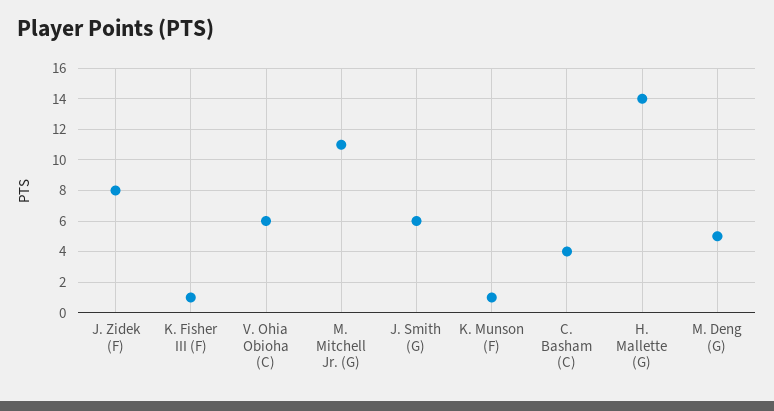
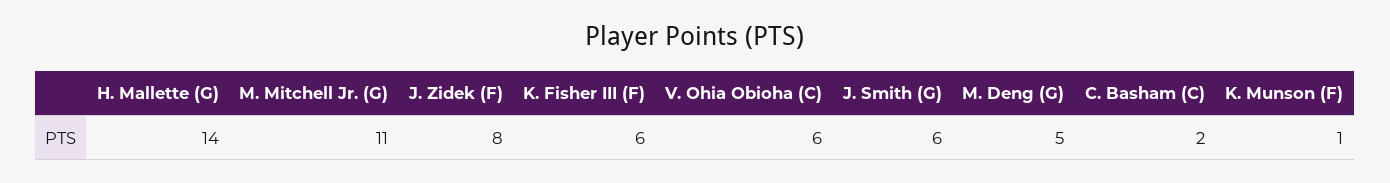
  {
    "J. Zidek (F)": 8,
-   "K. Fisher III (F)": 1,
+   "K. Fisher III (F)": 6,
    "V. Ohia Obioha (C)": 6,
    "M. Mitchell Jr. (G)": 11,
    "J. Smith (G)": 6,
    "K. Munson (F)": 1,
-   "C. Basham (C)": 4,
+   "C. Basham (C)": 2,
    "H. Mallette (G)": 14,
    "M. Deng (G)": 5
  }

